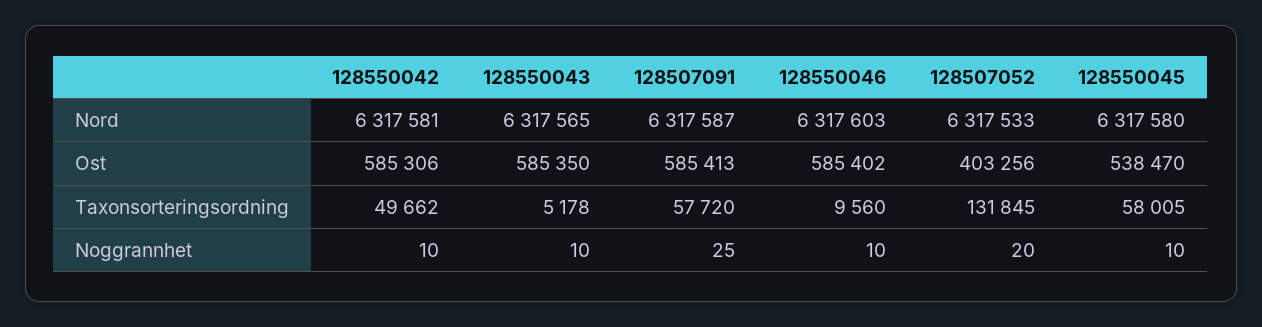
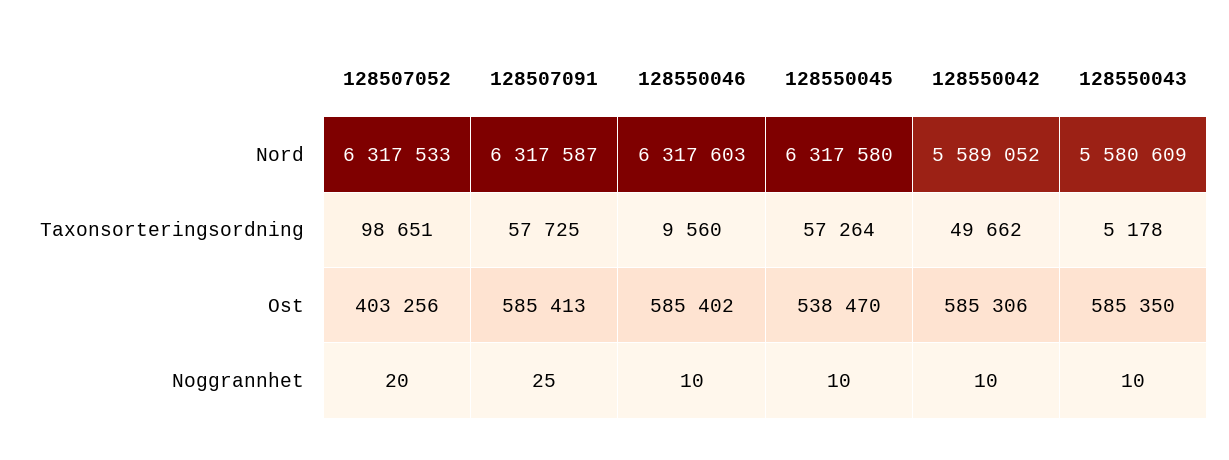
  {
    "128550042": {
-     "Nord": 6317581,
+     "Nord": 5589052,
      "Ost": 585306,
      "Taxonsorteringsordning": 49662,
      "Noggrannhet": 10
    },
    "128550043": {
-     "Nord": 6317565,
+     "Nord": 5580609,
      "Ost": 585350,
      "Taxonsorteringsordning": 5178,
      "Noggrannhet": 10
    },
    "128507091": {
      "Nord": 6317587,
      "Ost": 585413,
-     "Taxonsorteringsordning": 57720,
+     "Taxonsorteringsordning": 57725,
      "Noggrannhet": 25
    },
    "128550046": {
      "Nord": 6317603,
      "Ost": 585402,
      "Taxonsorteringsordning": 9560,
      "Noggrannhet": 10
    },
    "128507052": {
      "Nord": 6317533,
      "Ost": 403256,
-     "Taxonsorteringsordning": 131845,
+     "Taxonsorteringsordning": 98651,
      "Noggrannhet": 20
    },
    "128550045": {
      "Nord": 6317580,
      "Ost": 538470,
-     "Taxonsorteringsordning": 58005,
+     "Taxonsorteringsordning": 57264,
      "Noggrannhet": 10
    }
  }

